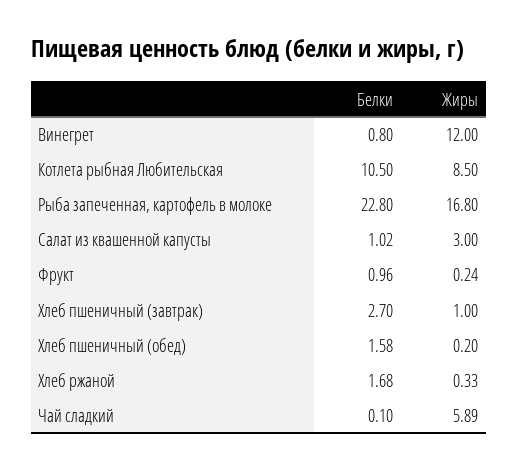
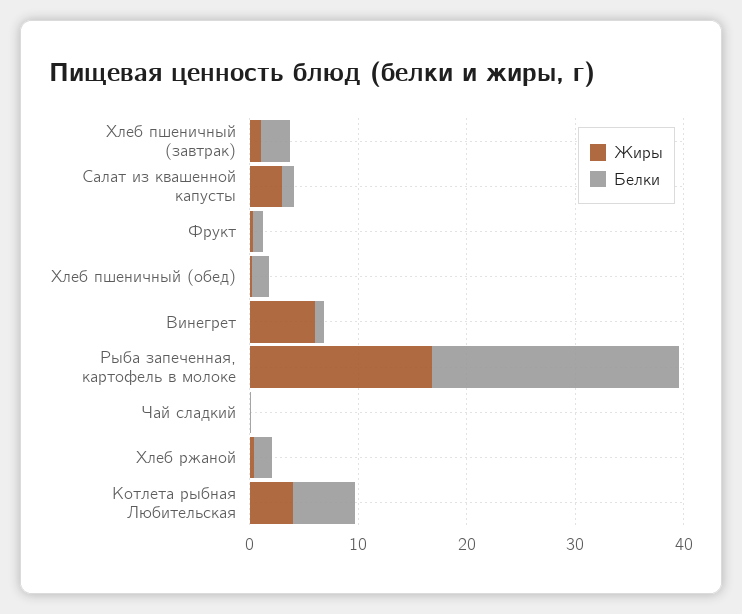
  {
    "Белки": {
      "Винегрет": 0.8,
-     "Котлета рыбная Любительская": 10.5,
+     "Котлета рыбная Любительская": 6,
      "Рыба запеченная, картофель в молоке": 22.8,
      "Салат из квашенной капусты": 1.02,
      "Фрукт": 0.96,
      "Хлеб пшеничный (завтрак)": 2.7,
      "Хлеб пшеничный (обед)": 1.58,
      "Хлеб ржаной": 1.68,
      "Чай сладкий": 0.1
    },
    "Жиры": {
-     "Винегрет": 12,
+     "Винегрет": 6,
-     "Котлета рыбная Любительская": 8.5,
+     "Котлета рыбная Любительская": 4,
      "Рыба запеченная, картофель в молоке": 16.8,
      "Салат из квашенной капусты": 3,
      "Фрукт": 0.24,
      "Хлеб пшеничный (завтрак)": 1,
      "Хлеб пшеничный (обед)": 0.2,
      "Хлеб ржаной": 0.33,
-     "Чай сладкий": 5.89
+     "Чай сладкий": 0
    }
  }

